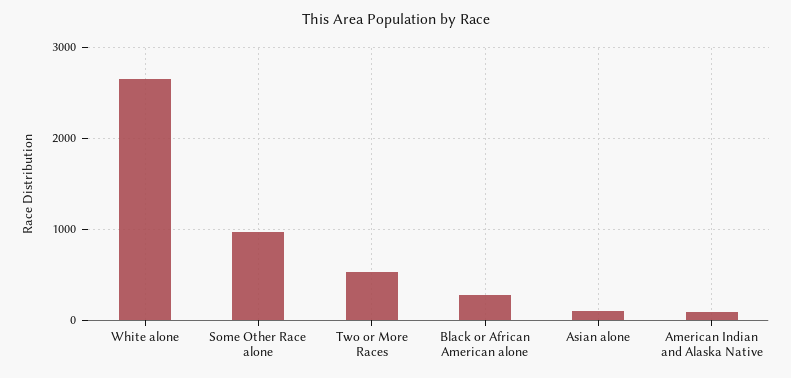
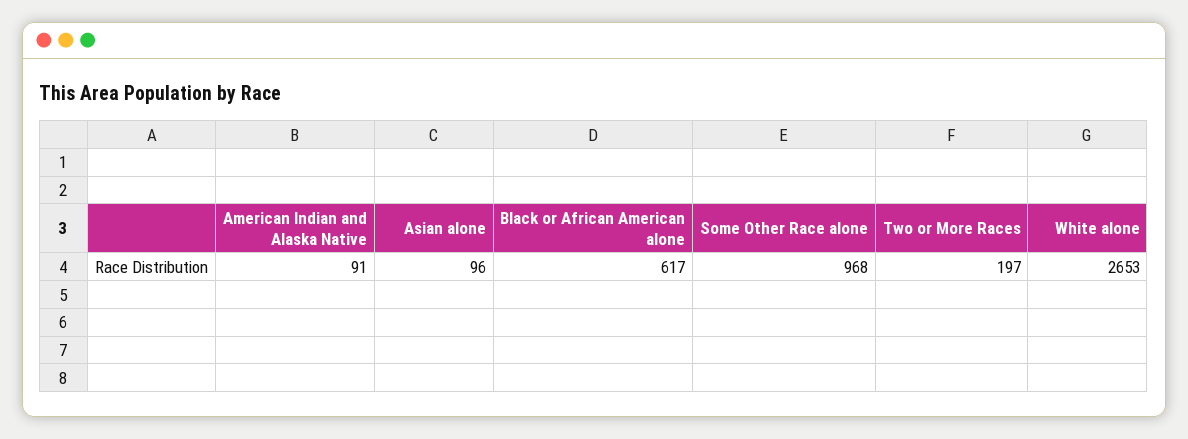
  {
    "White alone": 2653,
    "Some Other Race alone": 968,
-   "Two or More Races": 500,
+   "Two or More Races": 197,
-   "Black or African American alone": 300,
+   "Black or African American alone": 617,
    "Asian alone": 96,
    "American Indian and Alaska Native": 91
  }

